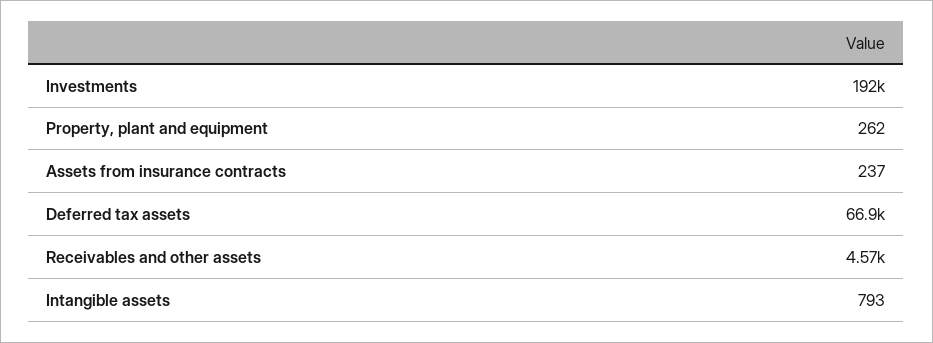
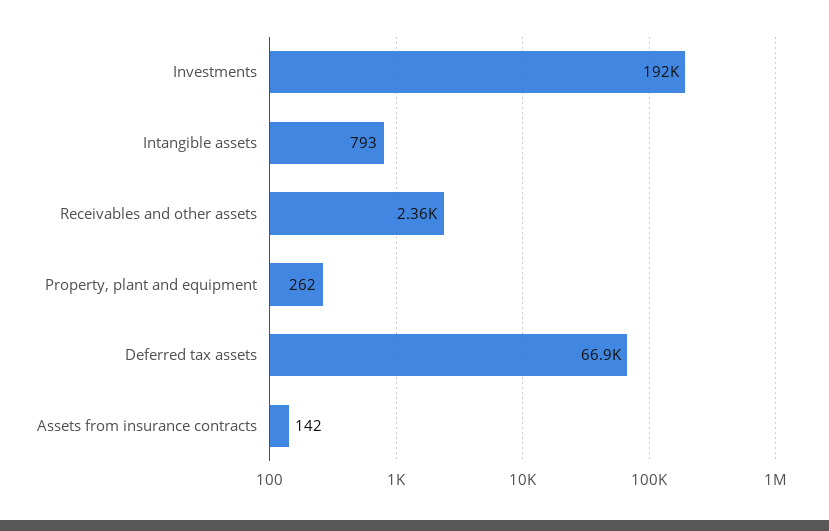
  {
    "Investments": 192000,
    "Property, plant and equipment": 262,
-   "Assets from insurance contracts": 237,
+   "Assets from insurance contracts": 142,
    "Deferred tax assets": 66900,
-   "Receivables and other assets": 4570,
+   "Receivables and other assets": 2360,
    "Intangible assets": 793
  }

